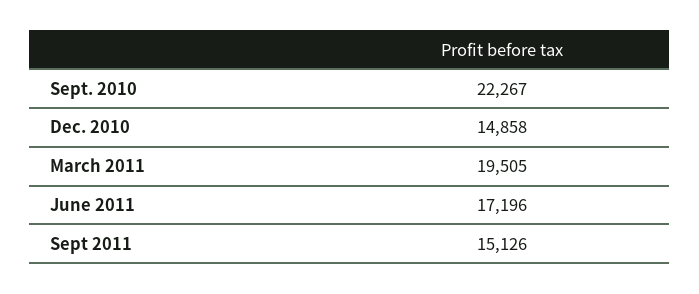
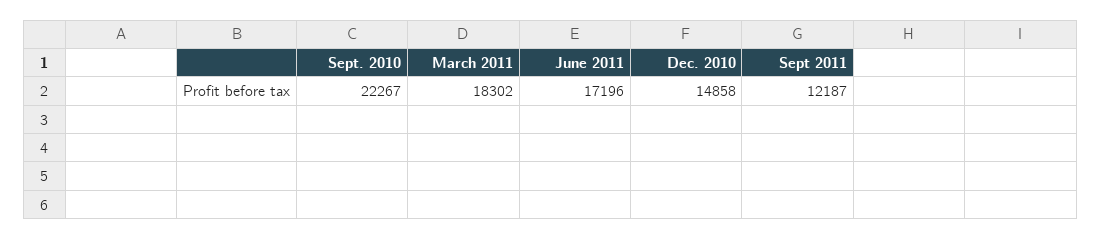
  {
    "Sept. 2010": 22267,
    "Dec. 2010": 14858,
-   "March 2011": 19505,
+   "March 2011": 18302,
    "June 2011": 17196,
-   "Sept 2011": 15126
+   "Sept 2011": 12187
  }

